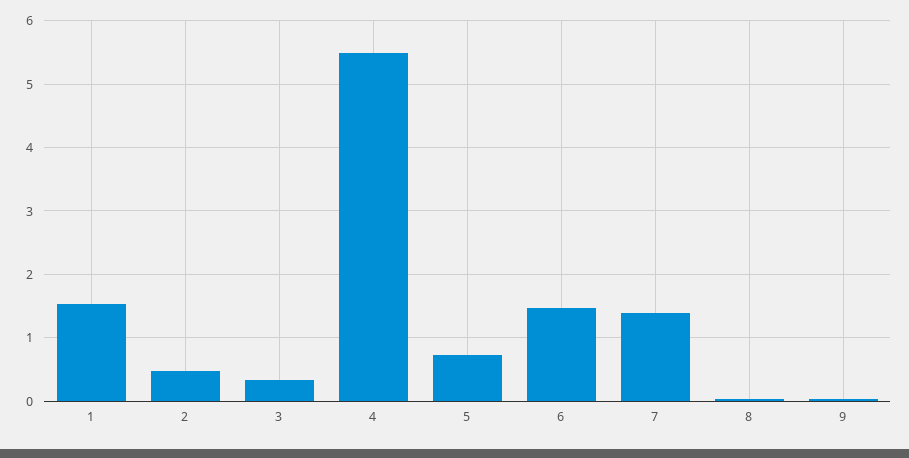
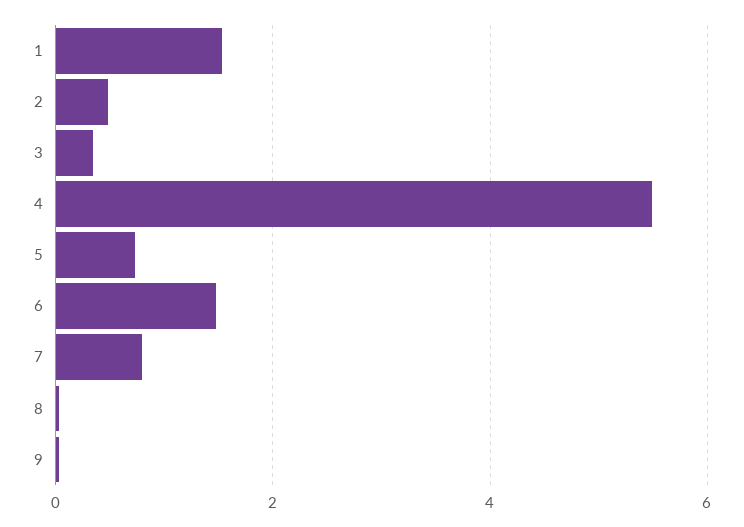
  {
    "1": 1.5,
    "2": 0.5,
    "3": 0.3,
    "4": 5.5,
    "5": 0.7,
    "6": 1.5,
-   "7": 1.4,
+   "7": 0.8,
    "8": 0,
    "9": 0
  }

